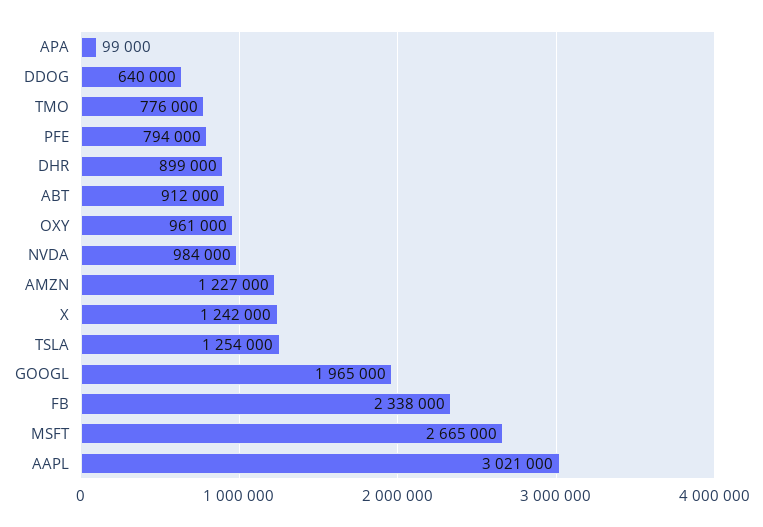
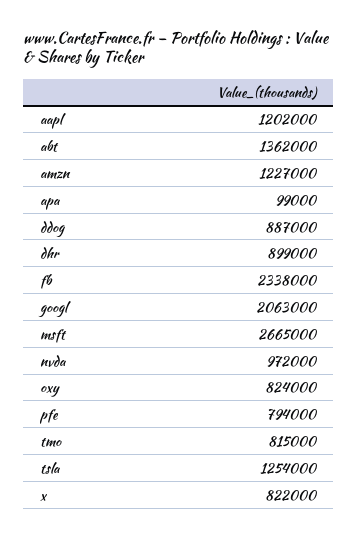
  {
    "APA": 99000,
-   "DDOG": 640000,
+   "DDOG": 887000,
-   "TMO": 776000,
+   "TMO": 815000,
    "PFE": 794000,
    "DHR": 899000,
-   "ABT": 912000,
+   "ABT": 1362000,
-   "OXY": 961000,
+   "OXY": 824000,
-   "NVDA": 984000,
+   "NVDA": 972000,
    "AMZN": 1227000,
-   "X": 1242000,
+   "X": 822000,
    "TSLA": 1254000,
-   "GOOGL": 1965000,
+   "GOOGL": 2063000,
    "FB": 2338000,
    "MSFT": 2665000,
-   "AAPL": 3021000
+   "AAPL": 1202000
  }

